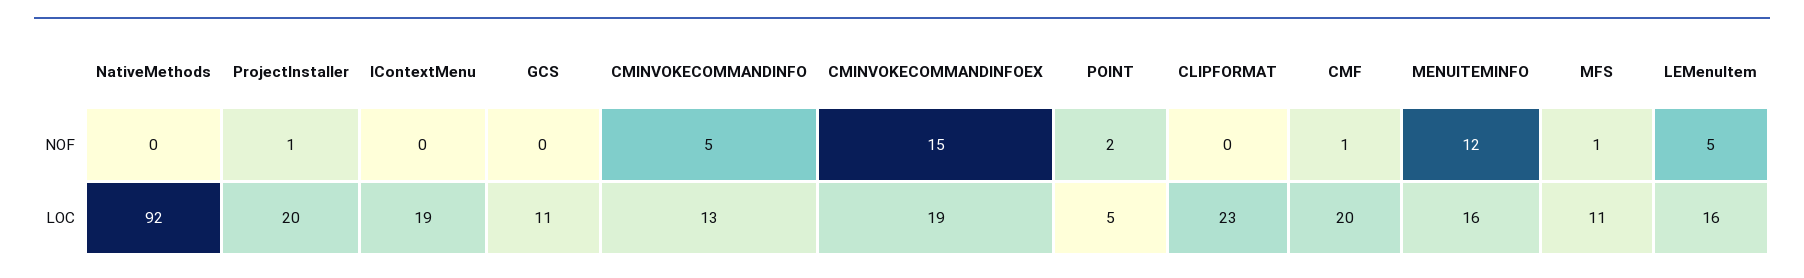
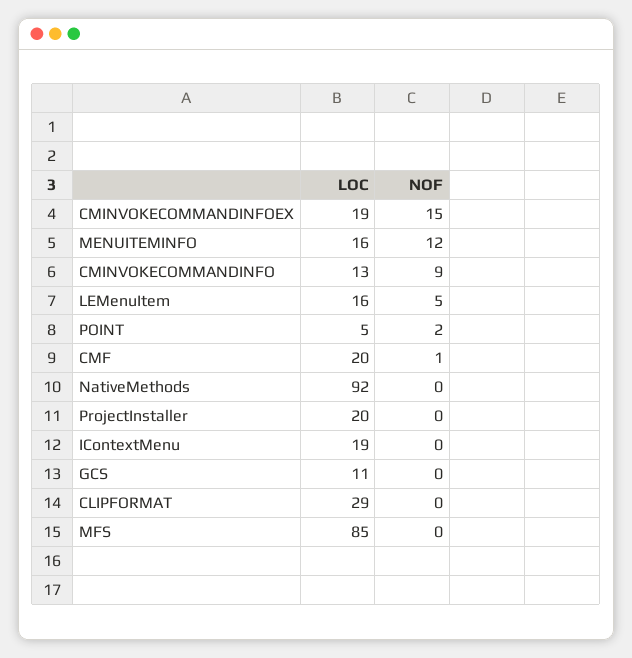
  {
    "NativeMethods": {
      "NOF": 0,
      "LOC": 92
    },
    "ProjectInstaller": {
-     "NOF": 1,
+     "NOF": 0,
      "LOC": 20
    },
    "IContextMenu": {
      "NOF": 0,
      "LOC": 19
    },
    "GCS": {
      "NOF": 0,
      "LOC": 11
    },
    "CMINVOKECOMMANDINFO": {
-     "NOF": 5,
+     "NOF": 9,
      "LOC": 13
    },
    "CMINVOKECOMMANDINFOEX": {
      "NOF": 15,
      "LOC": 19
    },
    "POINT": {
      "NOF": 2,
      "LOC": 5
    },
    "CLIPFORMAT": {
      "NOF": 0,
-     "LOC": 23
+     "LOC": 29
    },
    "CMF": {
      "NOF": 1,
      "LOC": 20
    },
    "MENUITEMINFO": {
      "NOF": 12,
      "LOC": 16
    },
    "MFS": {
-     "NOF": 1,
+     "NOF": 0,
-     "LOC": 11
+     "LOC": 85
    },
    "LEMenuItem": {
      "NOF": 5,
      "LOC": 16
    }
  }

